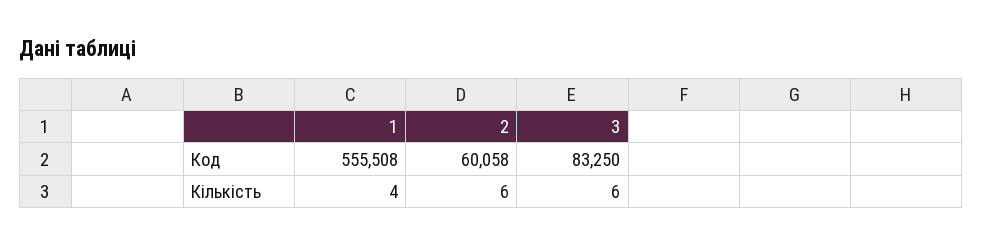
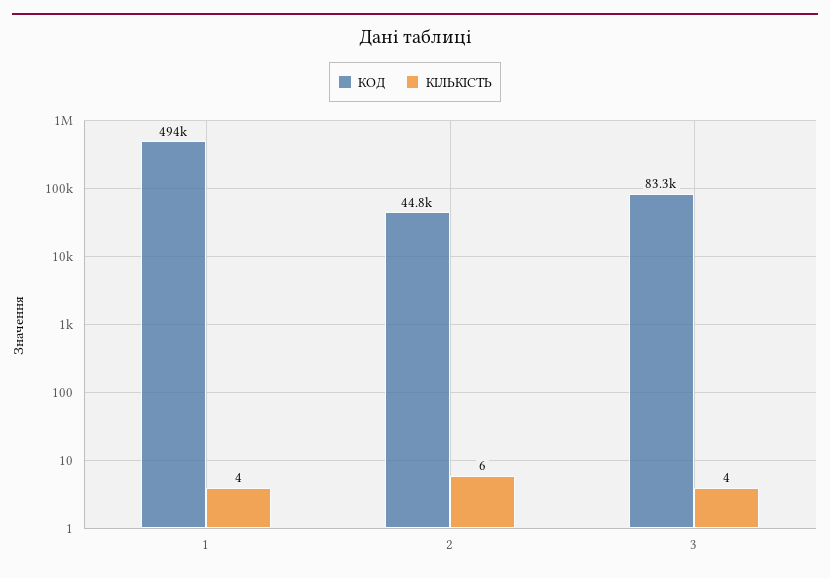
  {
    "Код": {
-     "1": 555508,
+     "1": 494000,
-     "2": 60058,
+     "2": 44800,
      "3": 83250
    },
    "Кількість": {
      "1": 4,
      "2": 6,
-     "3": 6
+     "3": 4
    }
  }

